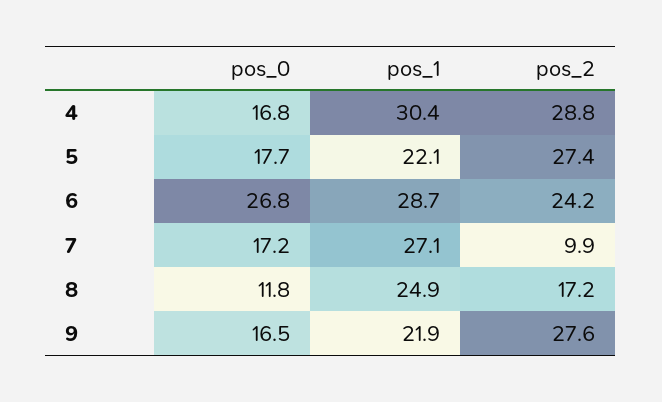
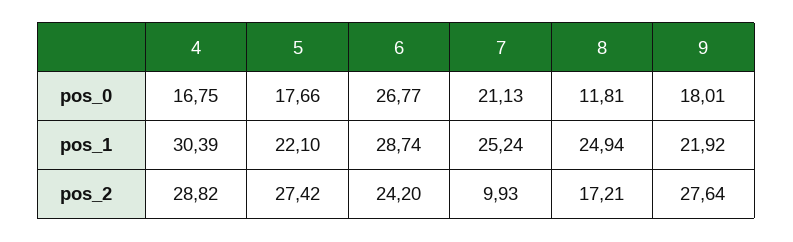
  {
    "pos_0": {
      "4": 16.75,
      "5": 17.66,
      "6": 26.77,
-     "7": 17.2,
+     "7": 21.13,
      "8": 11.81,
-     "9": 16.5
+     "9": 18.01
    },
    "pos_1": {
      "4": 30.39,
      "5": 22.1,
      "6": 28.74,
-     "7": 27.1,
+     "7": 25.24,
      "8": 24.94,
      "9": 21.92
    },
    "pos_2": {
      "4": 28.82,
      "5": 27.42,
      "6": 24.2,
      "7": 9.93,
      "8": 17.21,
      "9": 27.64
    }
  }

